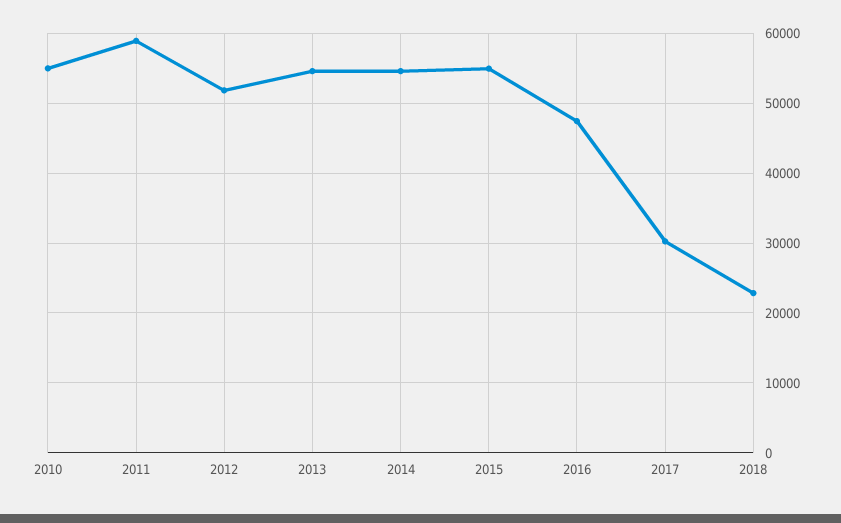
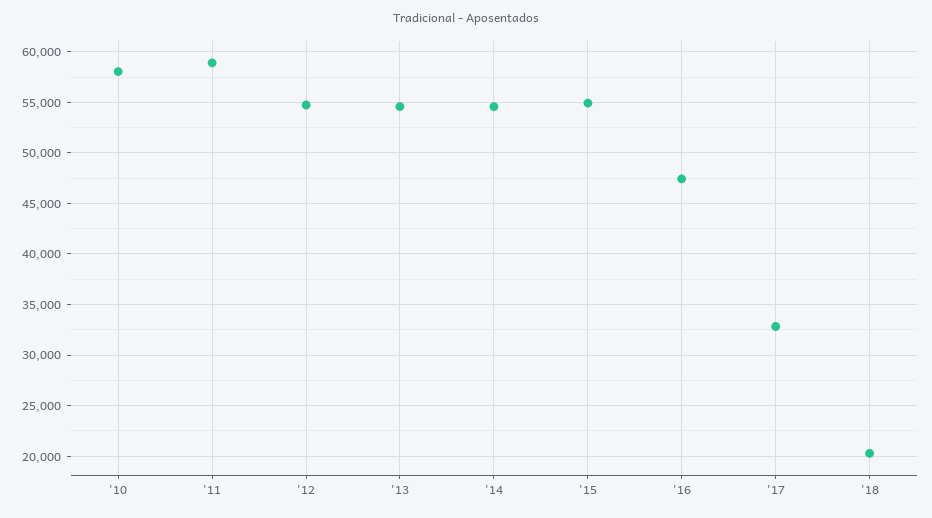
  {
-   "2010": 55000,
+   "2010": 58000,
    "2011": 59000,
-   "2012": 52000,
+   "2012": 55000,
    "2013": 55000,
    "2014": 55000,
    "2015": 55000,
    "2016": 47000,
-   "2017": 30000,
+   "2017": 33000,
-   "2018": 23000
+   "2018": 20000
  }

